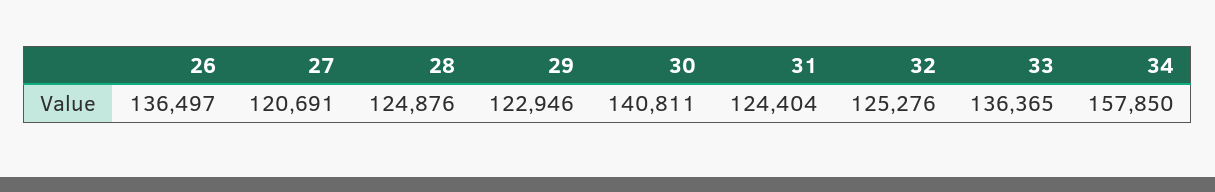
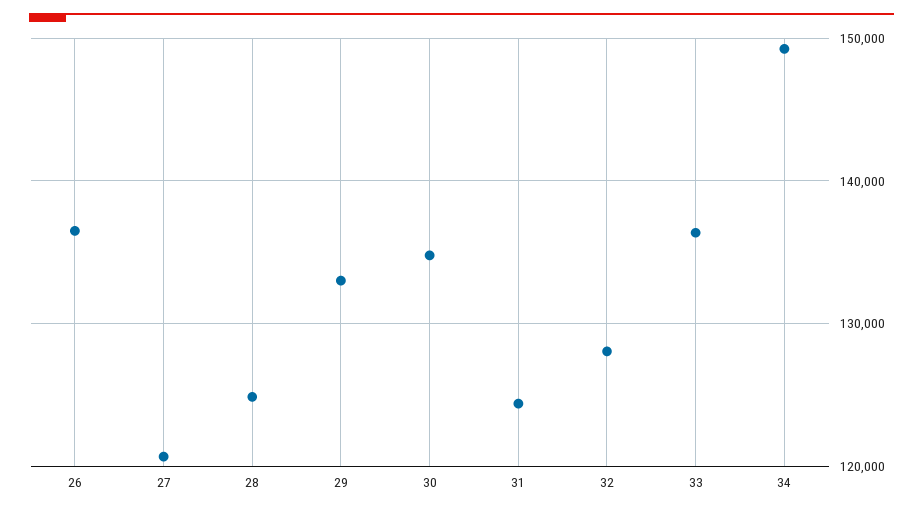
  {
    "26": 136497,
    "27": 120691,
    "28": 124876,
-   "29": 122946,
+   "29": 133000,
-   "30": 140811,
+   "30": 135000,
    "31": 124404,
-   "32": 125276,
+   "32": 128000,
    "33": 136365,
-   "34": 157850
+   "34": 149000
  }

